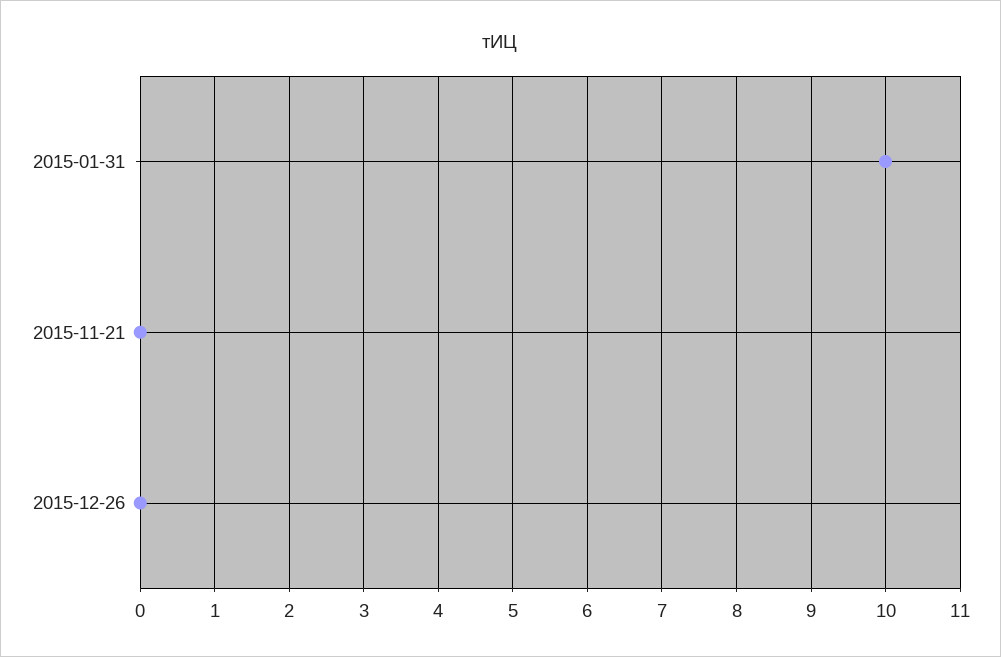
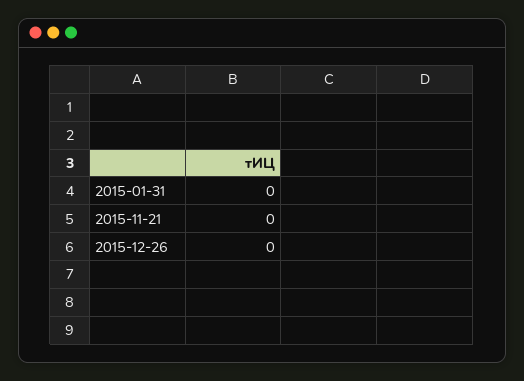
  {
-   "2015-01-31": 10,
+   "2015-01-31": 0,
    "2015-11-21": 0,
    "2015-12-26": 0
  }

